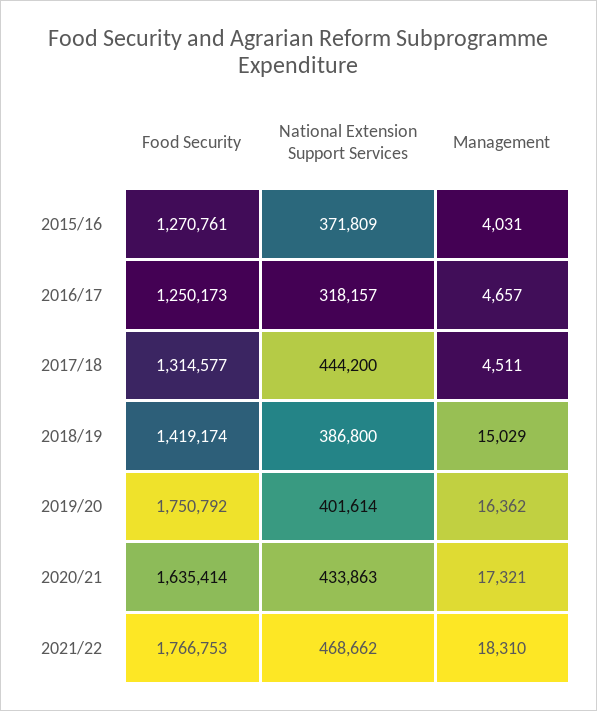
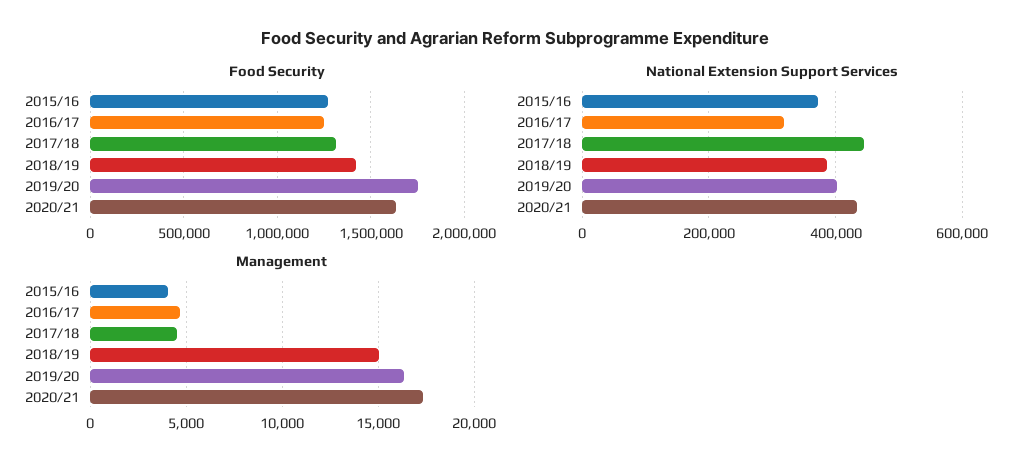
  {
    "Food Security": {
      "2015/16": 1270761,
      "2016/17": 1250173,
      "2017/18": 1314577,
      "2018/19": 1419174,
      "2019/20": 1750792,
-     "2020/21": 1635414,
+     "2020/21": 1635414
-     "2021/22": 1766753
    },
    "National Extension Support Services": {
      "2015/16": 371809,
      "2016/17": 318157,
      "2017/18": 444200,
      "2018/19": 386800,
      "2019/20": 401614,
-     "2020/21": 433863,
+     "2020/21": 433863
-     "2021/22": 468662
    },
    "Management": {
      "2015/16": 4031,
      "2016/17": 4657,
      "2017/18": 4511,
      "2018/19": 15029,
      "2019/20": 16362,
-     "2020/21": 17321,
+     "2020/21": 17321
-     "2021/22": 18310
    }
  }

